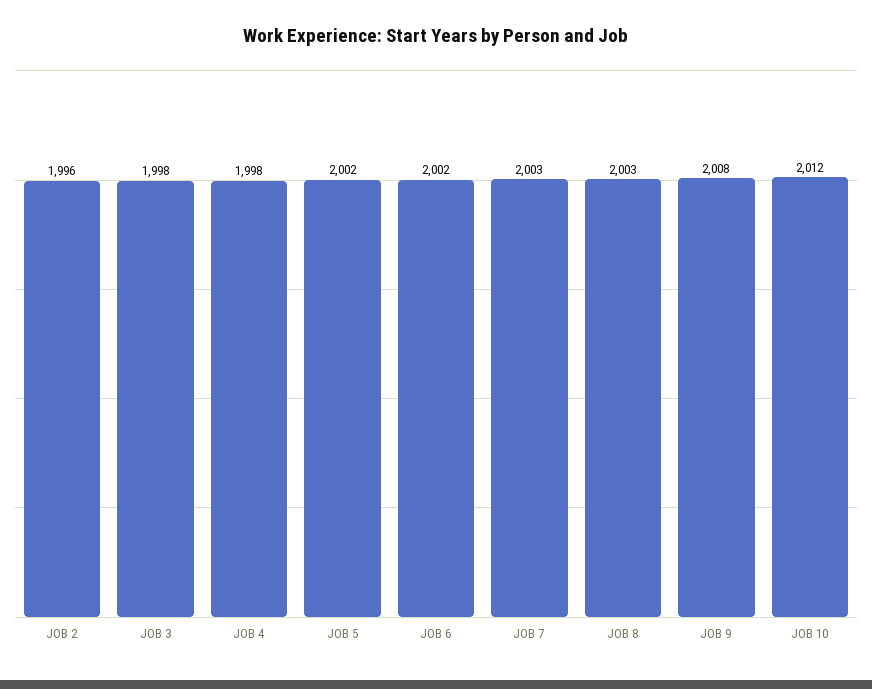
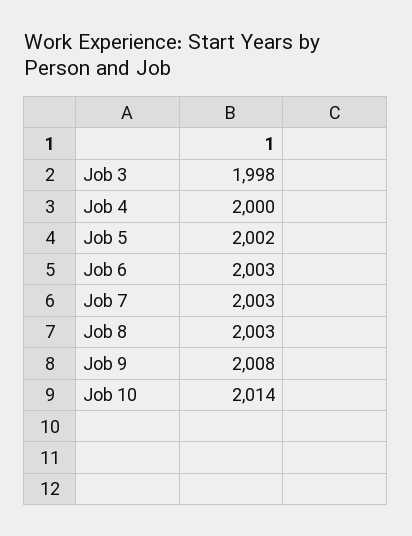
  {
-   "JOB 2": 1996,
    "JOB 3": 1998,
-   "JOB 4": 1998,
+   "JOB 4": 2000,
    "JOB 5": 2002,
-   "JOB 6": 2002,
+   "JOB 6": 2003,
    "JOB 7": 2003,
    "JOB 8": 2003,
    "JOB 9": 2008,
-   "JOB 10": 2012
+   "JOB 10": 2014
  }

